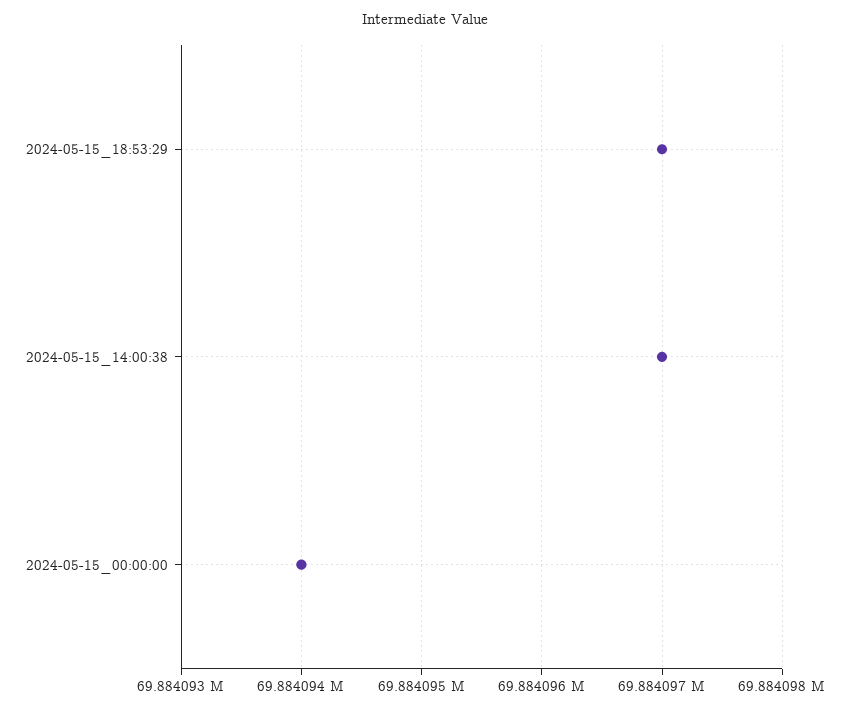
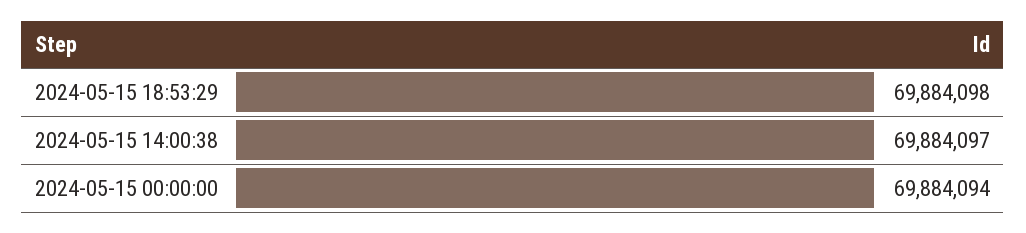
  {
-   "2024-05-15_18:53:29": 69884097,
+   "2024-05-15_18:53:29": 69884098,
    "2024-05-15_14:00:38": 69884097,
    "2024-05-15_00:00:00": 69884094
  }

